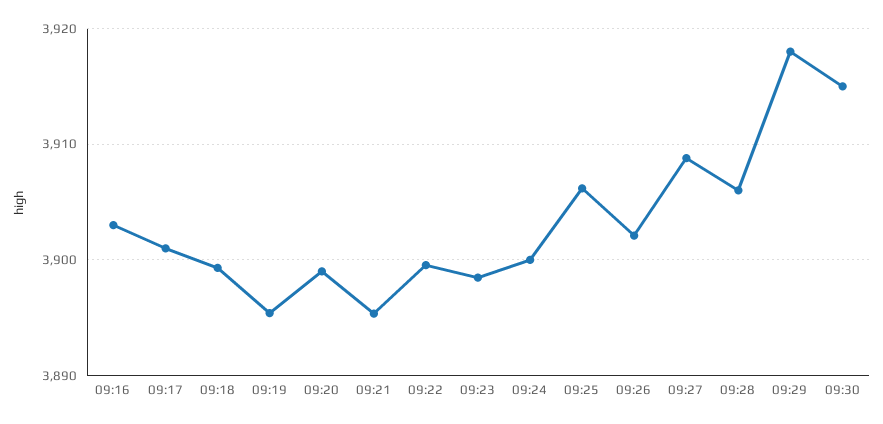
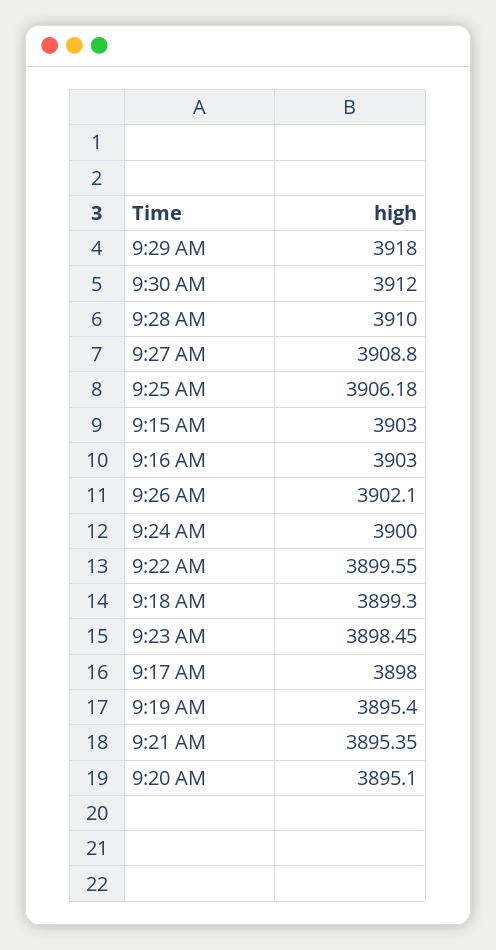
  {
    "09:16": 3903,
-   "09:17": 3901,
+   "09:17": 3898,
    "09:18": 3899.3,
    "09:19": 3895.4,
-   "09:20": 3899,
+   "09:20": 3895.1,
    "09:21": 3895.35,
    "09:22": 3899.55,
    "09:23": 3898.45,
    "09:24": 3900,
    "09:25": 3906.18,
    "09:26": 3902.1,
    "09:27": 3908.8,
-   "09:28": 3906,
+   "09:28": 3910,
    "09:29": 3918,
-   "09:30": 3915
+   "09:30": 3912,
+   "9:15 AM": 3903
  }

